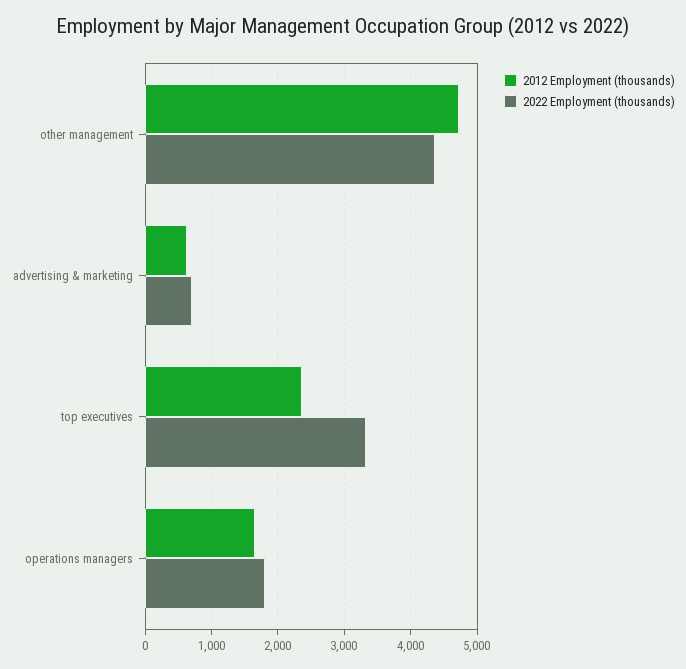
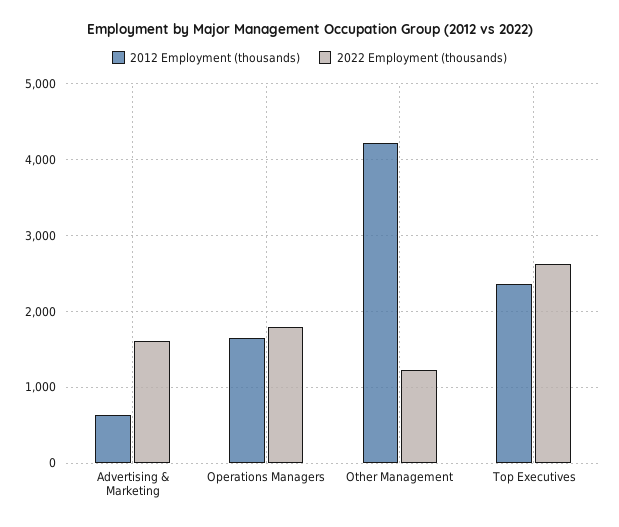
  {
    "2012 Employment (thousands)": {
-     "other management": 4700,
+     "other management": 4200,
      "advertising & marketing": 600,
      "top executives": 2400,
      "operations managers": 1600
    },
    "2022 Employment (thousands)": {
-     "other management": 4400,
+     "other management": 1200,
-     "advertising & marketing": 700,
+     "advertising & marketing": 1600,
-     "top executives": 3300,
+     "top executives": 2600,
      "operations managers": 1800
    }
  }

